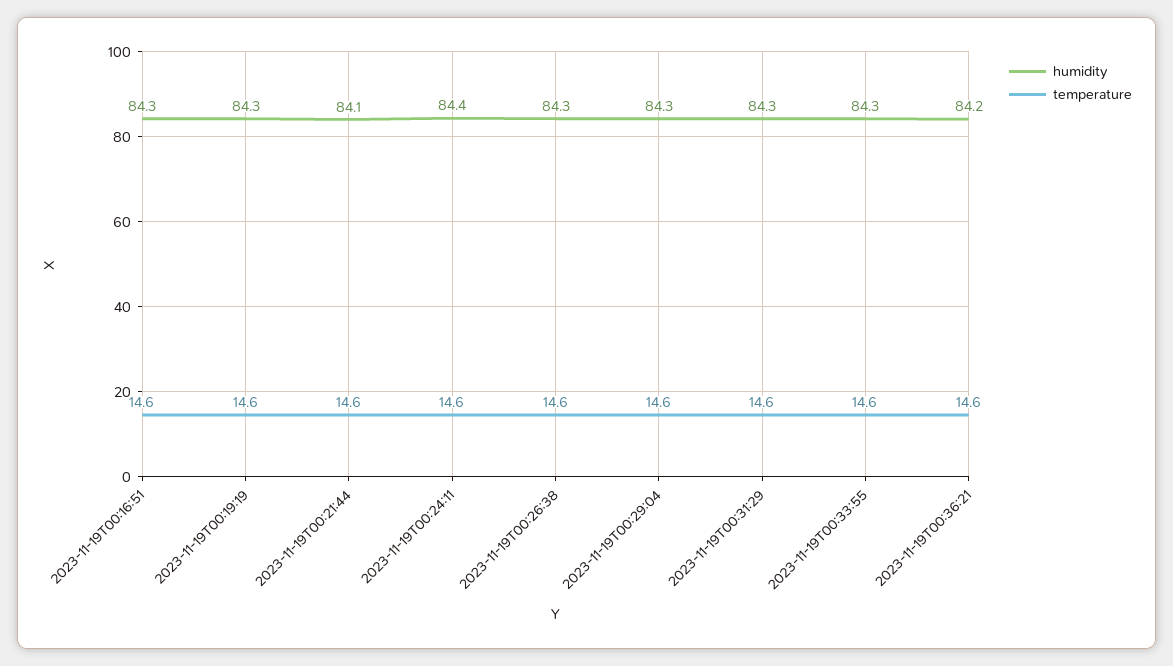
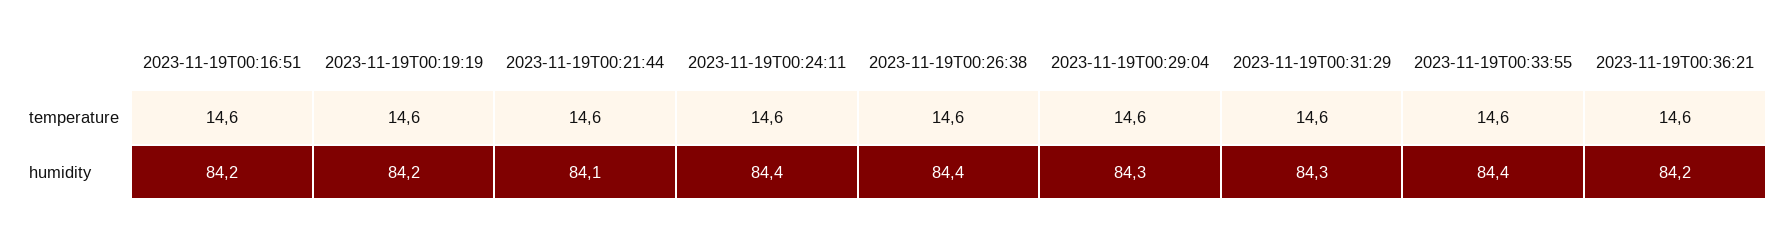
  {
    "humidity": {
-     "2023-11-19T00:16:51": 84.3,
+     "2023-11-19T00:16:51": 84.2,
-     "2023-11-19T00:19:19": 84.3,
+     "2023-11-19T00:19:19": 84.2,
      "2023-11-19T00:21:44": 84.1,
      "2023-11-19T00:24:11": 84.4,
-     "2023-11-19T00:26:38": 84.3,
+     "2023-11-19T00:26:38": 84.4,
      "2023-11-19T00:29:04": 84.3,
      "2023-11-19T00:31:29": 84.3,
-     "2023-11-19T00:33:55": 84.3,
+     "2023-11-19T00:33:55": 84.4,
      "2023-11-19T00:36:21": 84.2
    },
    "temperature": {
      "2023-11-19T00:16:51": 14.6,
      "2023-11-19T00:19:19": 14.6,
      "2023-11-19T00:21:44": 14.6,
      "2023-11-19T00:24:11": 14.6,
      "2023-11-19T00:26:38": 14.6,
      "2023-11-19T00:29:04": 14.6,
      "2023-11-19T00:31:29": 14.6,
      "2023-11-19T00:33:55": 14.6,
      "2023-11-19T00:36:21": 14.6
    }
  }

